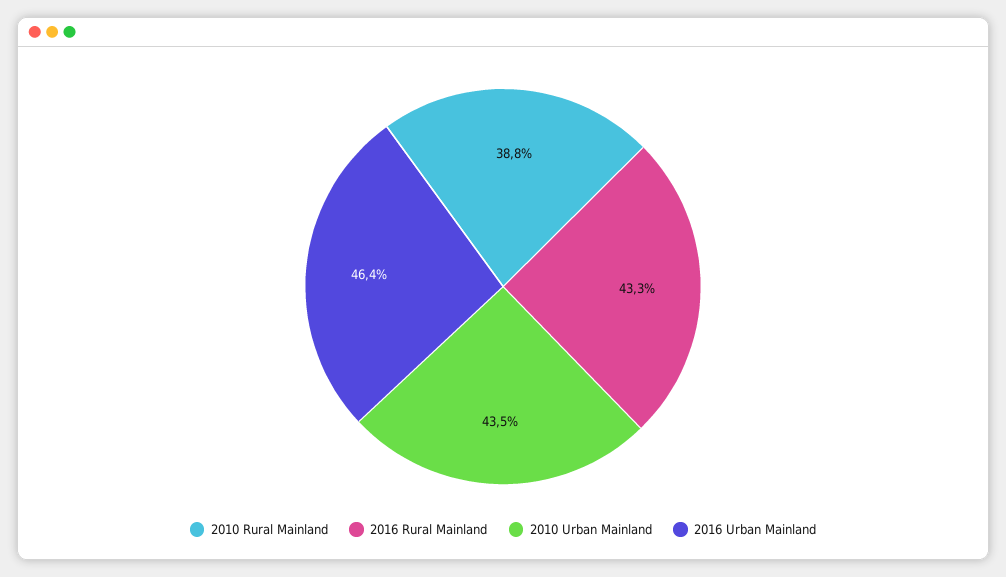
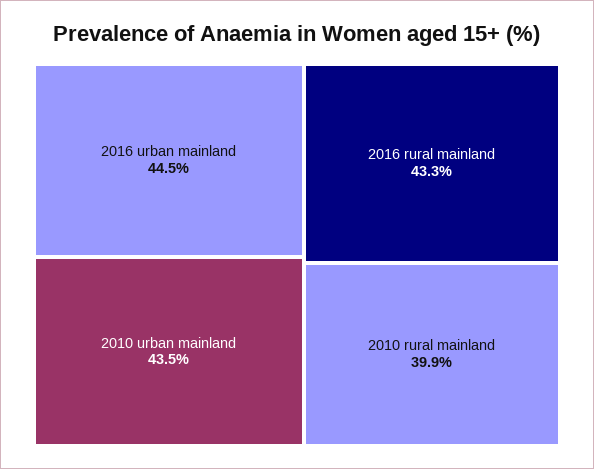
  {
-   "2010 Rural Mainland": 38.8,
+   "2010 Rural Mainland": 39.9,
    "2016 Rural Mainland": 43.3,
    "2010 Urban Mainland": 43.5,
-   "2016 Urban Mainland": 46.4
+   "2016 Urban Mainland": 44.5
  }

